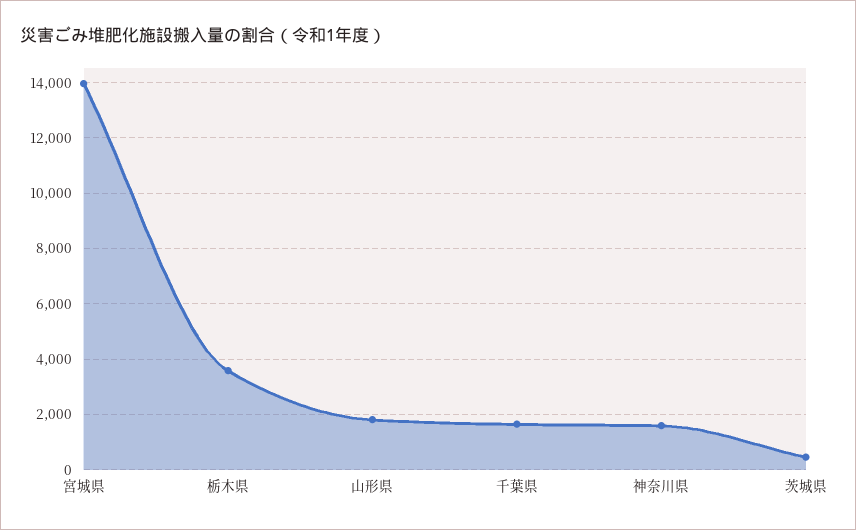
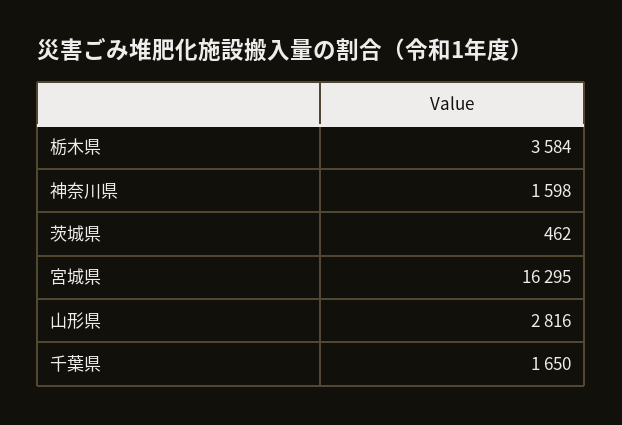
  {
-   "宮城県": 14000,
+   "宮城県": 16295,
    "栃木県": 3584,
-   "山形県": 1750,
+   "山形県": 2816,
    "千葉県": 1650,
    "神奈川県": 1598,
    "茨城県": 462
  }

